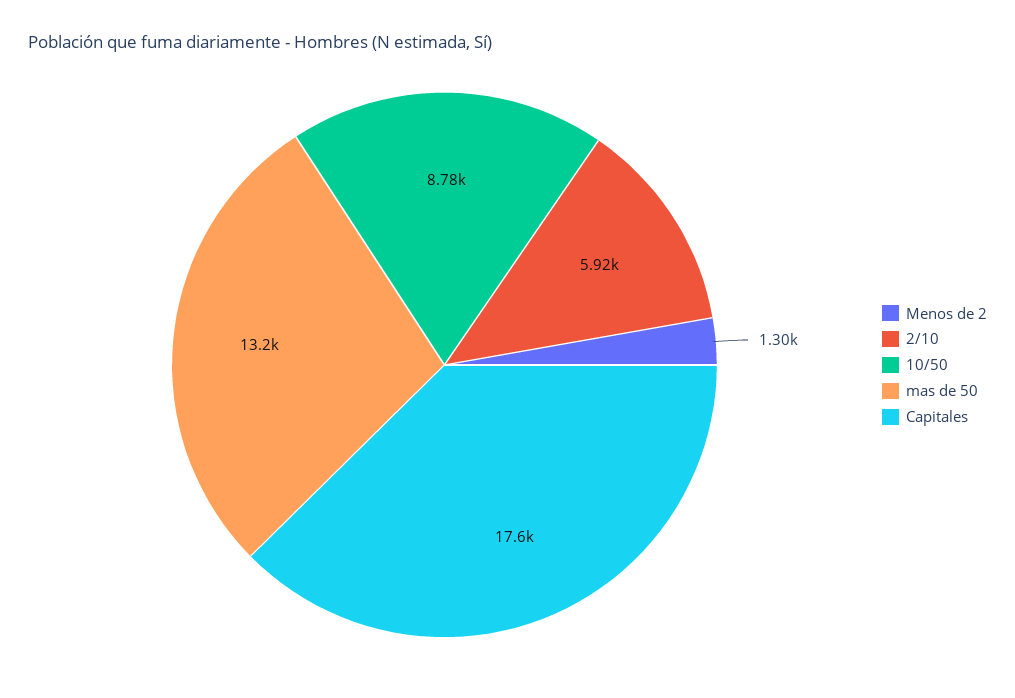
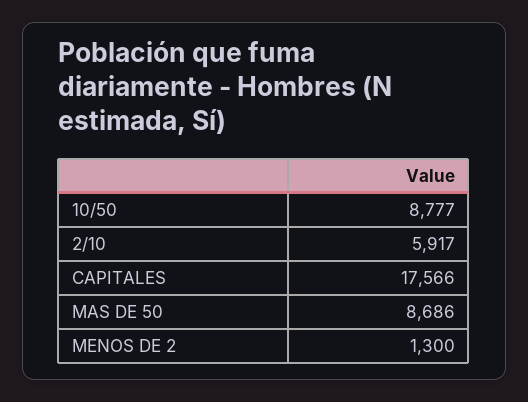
  {
    "Menos de 2": 1300,
    "2/10": 5917,
    "10/50": 8777,
-   "mas de 50": 13200,
+   "mas de 50": 8686,
    "Capitales": 17566
  }

